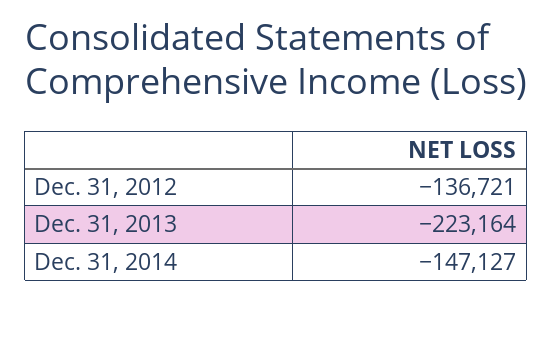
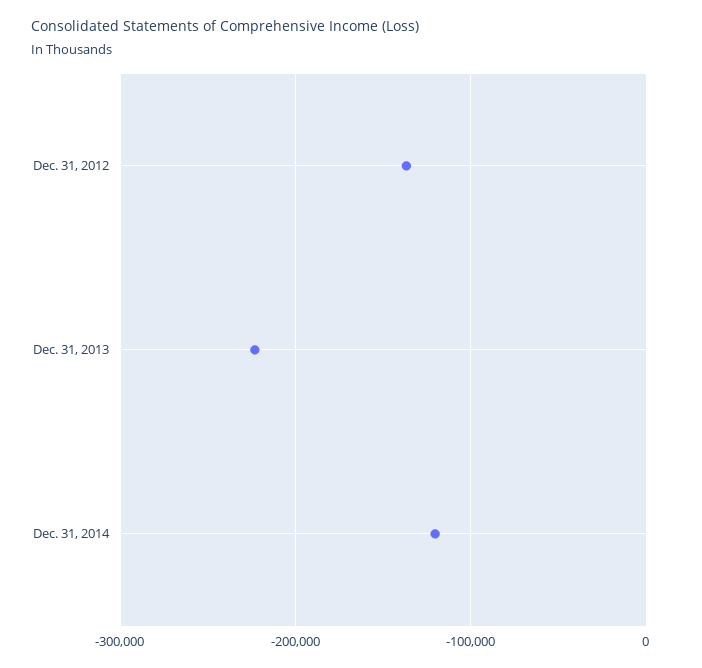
  {
    "Dec. 31, 2012": -136721,
    "Dec. 31, 2013": -223164,
-   "Dec. 31, 2014": -147127
+   "Dec. 31, 2014": -120000
  }

